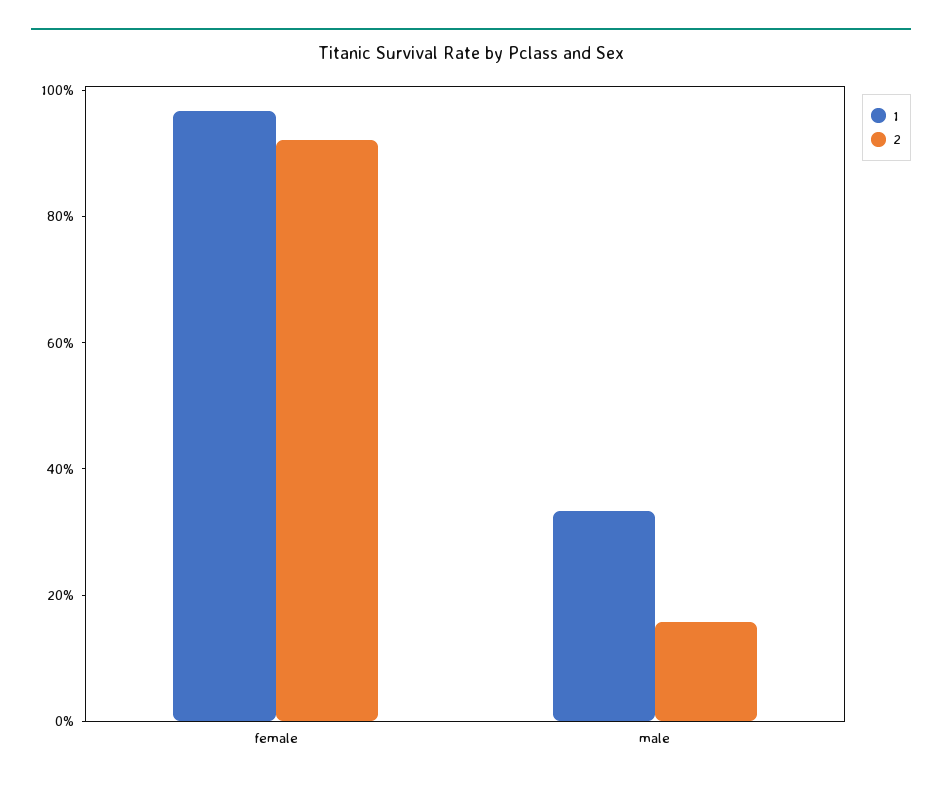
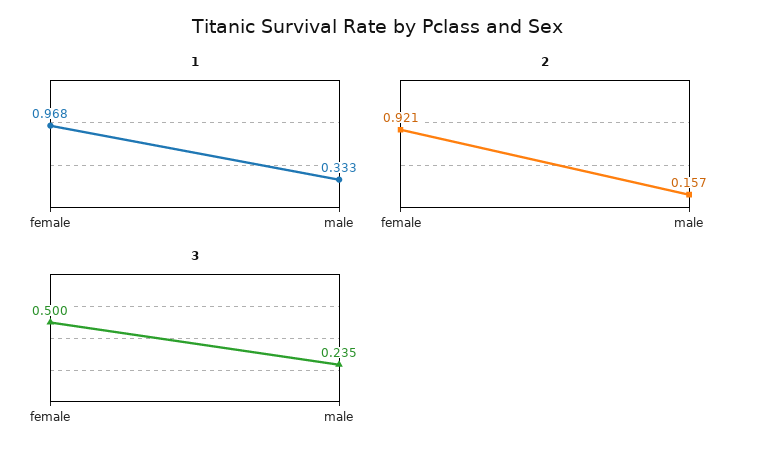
  {
    "1": {
      "female": 0.968,
      "male": 0.333
    },
    "2": {
      "female": 0.921,
      "male": 0.157
-   }
+   },
+   "3": {
+     "female": 0.5,
+     "male": 0.235
+   }
  }

